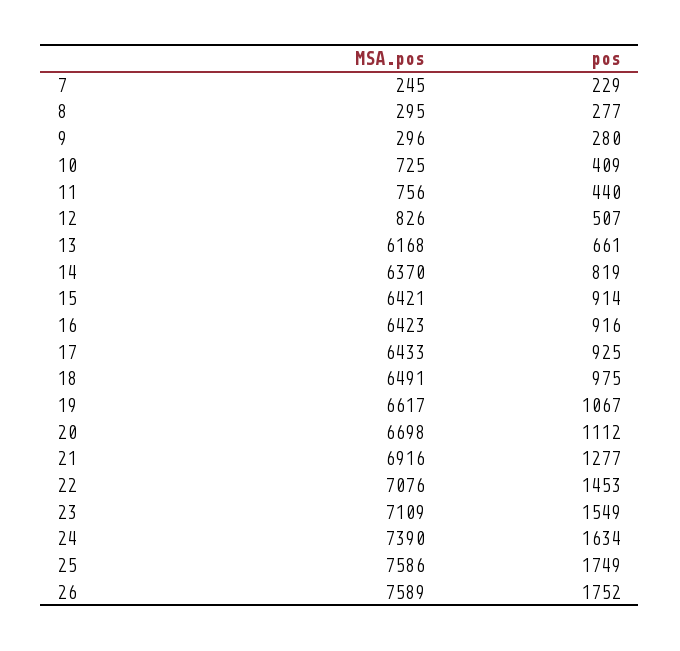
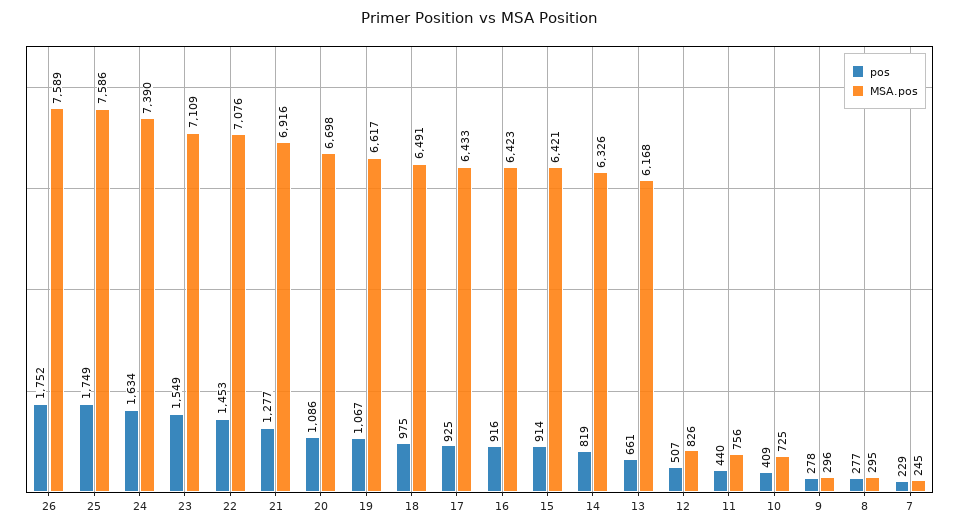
  {
    "MSA.pos": {
      "7": 245,
      "8": 295,
      "9": 296,
      "10": 725,
      "11": 756,
      "12": 826,
      "13": 6168,
-     "14": 6370,
+     "14": 6326,
      "15": 6421,
      "16": 6423,
      "17": 6433,
      "18": 6491,
      "19": 6617,
      "20": 6698,
      "21": 6916,
      "22": 7076,
      "23": 7109,
      "24": 7390,
      "25": 7586,
      "26": 7589
    },
    "pos": {
      "7": 229,
      "8": 277,
-     "9": 280,
+     "9": 278,
      "10": 409,
      "11": 440,
      "12": 507,
      "13": 661,
      "14": 819,
      "15": 914,
      "16": 916,
      "17": 925,
      "18": 975,
      "19": 1067,
-     "20": 1112,
+     "20": 1086,
      "21": 1277,
      "22": 1453,
      "23": 1549,
      "24": 1634,
      "25": 1749,
      "26": 1752
    }
  }

